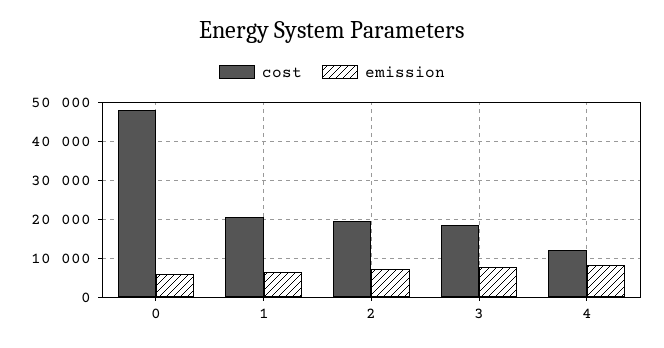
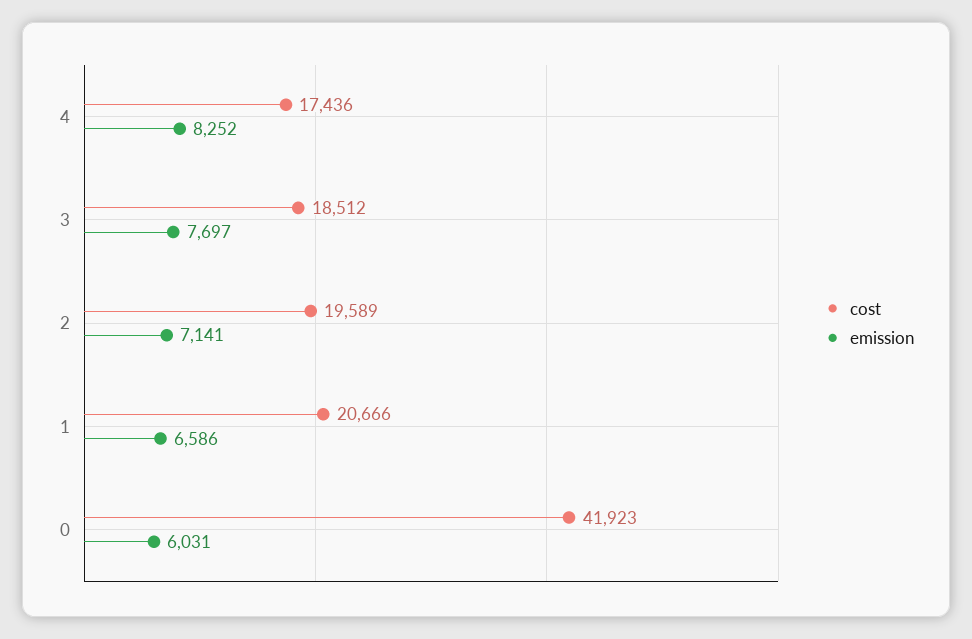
  {
    "cost": {
-     "0": 48000,
+     "0": 41923,
      "1": 20666,
      "2": 19589,
      "3": 18512,
-     "4": 12000
+     "4": 17436
    },
    "emission": {
      "0": 6031,
      "1": 6586,
      "2": 7141,
      "3": 7697,
      "4": 8252
    }
  }

